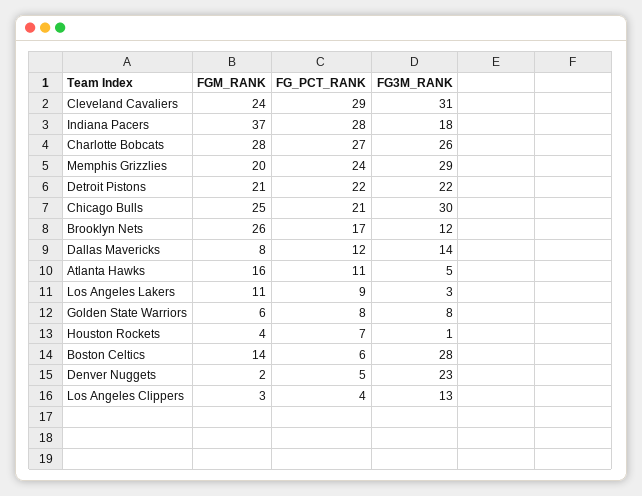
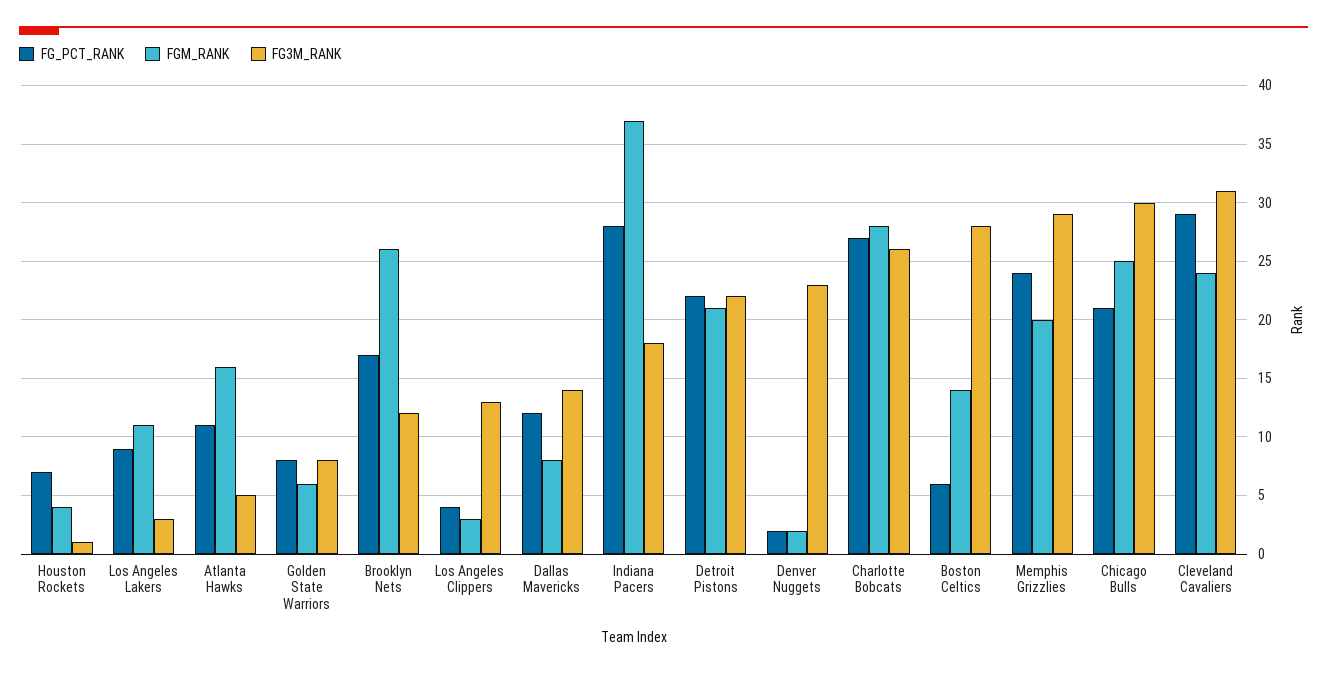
  {
    "FGM_RANK": {
      "Cleveland Cavaliers": 24,
      "Indiana Pacers": 37,
      "Charlotte Bobcats": 28,
      "Memphis Grizzlies": 20,
      "Detroit Pistons": 21,
      "Chicago Bulls": 25,
      "Brooklyn Nets": 26,
      "Dallas Mavericks": 8,
      "Atlanta Hawks": 16,
      "Los Angeles Lakers": 11,
      "Golden State Warriors": 6,
      "Houston Rockets": 4,
      "Boston Celtics": 14,
      "Denver Nuggets": 2,
      "Los Angeles Clippers": 3
    },
    "FG_PCT_RANK": {
      "Cleveland Cavaliers": 29,
      "Indiana Pacers": 28,
      "Charlotte Bobcats": 27,
      "Memphis Grizzlies": 24,
      "Detroit Pistons": 22,
      "Chicago Bulls": 21,
      "Brooklyn Nets": 17,
      "Dallas Mavericks": 12,
      "Atlanta Hawks": 11,
      "Los Angeles Lakers": 9,
      "Golden State Warriors": 8,
      "Houston Rockets": 7,
      "Boston Celtics": 6,
-     "Denver Nuggets": 5,
+     "Denver Nuggets": 2,
      "Los Angeles Clippers": 4
    },
    "FG3M_RANK": {
      "Cleveland Cavaliers": 31,
      "Indiana Pacers": 18,
      "Charlotte Bobcats": 26,
      "Memphis Grizzlies": 29,
      "Detroit Pistons": 22,
      "Chicago Bulls": 30,
      "Brooklyn Nets": 12,
      "Dallas Mavericks": 14,
      "Atlanta Hawks": 5,
      "Los Angeles Lakers": 3,
      "Golden State Warriors": 8,
      "Houston Rockets": 1,
      "Boston Celtics": 28,
      "Denver Nuggets": 23,
      "Los Angeles Clippers": 13
    }
  }

